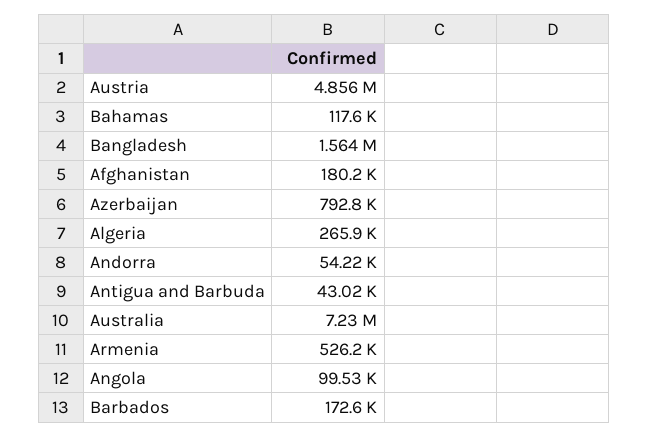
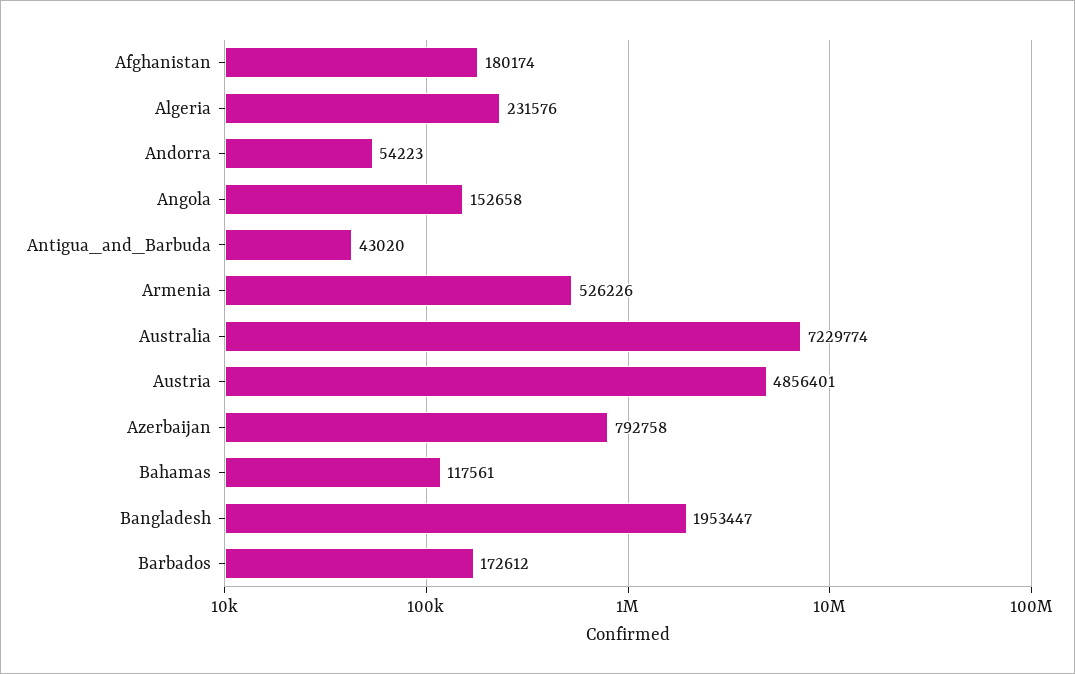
  {
    "Austria": 4856401,
    "Bahamas": 117561,
-   "Bangladesh": 1564000,
+   "Bangladesh": 1953447,
    "Afghanistan": 180174,
    "Azerbaijan": 792758,
-   "Algeria": 265900,
+   "Algeria": 231576,
    "Andorra": 54223,
    "Antigua and Barbuda": 43020,
    "Australia": 7229774,
    "Armenia": 526226,
-   "Angola": 99530,
+   "Angola": 152658,
    "Barbados": 172612
  }

